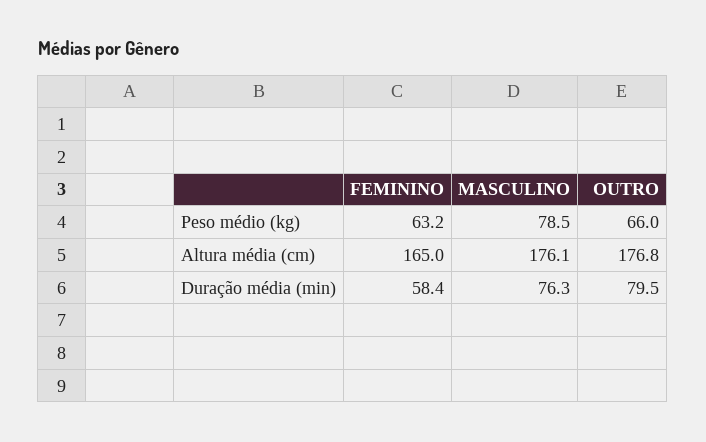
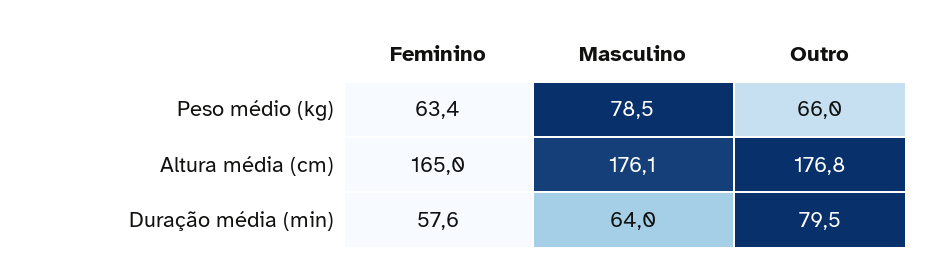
  {
    "FEMININO": {
-     "Peso médio (kg)": 63.2,
+     "Peso médio (kg)": 63.4,
      "Altura média (cm)": 165,
-     "Duração média (min)": 58.4
+     "Duração média (min)": 57.6
    },
    "MASCULINO": {
      "Peso médio (kg)": 78.5,
      "Altura média (cm)": 176.1,
-     "Duração média (min)": 76.3
+     "Duração média (min)": 64
    },
    "OUTRO": {
      "Peso médio (kg)": 66,
      "Altura média (cm)": 176.8,
      "Duração média (min)": 79.5
    }
  }

